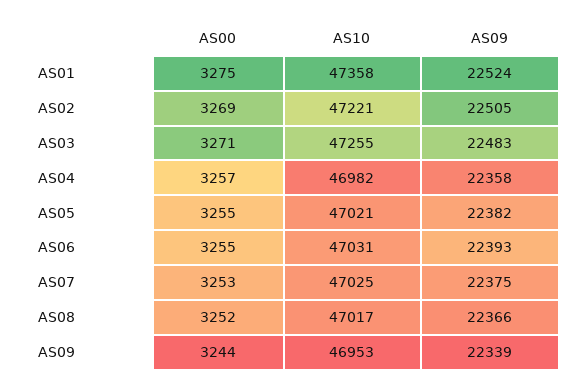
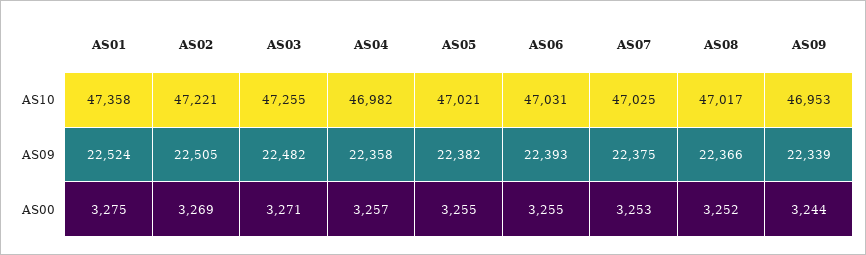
  {
    "AS00": {
      "AS01": 3275,
      "AS02": 3269,
      "AS03": 3271,
      "AS04": 3257,
      "AS05": 3255,
      "AS06": 3255,
      "AS07": 3253,
      "AS08": 3252,
      "AS09": 3244
    },
    "AS10": {
      "AS01": 47358,
      "AS02": 47221,
      "AS03": 47255,
      "AS04": 46982,
      "AS05": 47021,
      "AS06": 47031,
      "AS07": 47025,
      "AS08": 47017,
      "AS09": 46953
    },
    "AS09": {
      "AS01": 22524,
      "AS02": 22505,
-     "AS03": 22483,
+     "AS03": 22482,
      "AS04": 22358,
      "AS05": 22382,
      "AS06": 22393,
      "AS07": 22375,
      "AS08": 22366,
      "AS09": 22339
    }
  }

